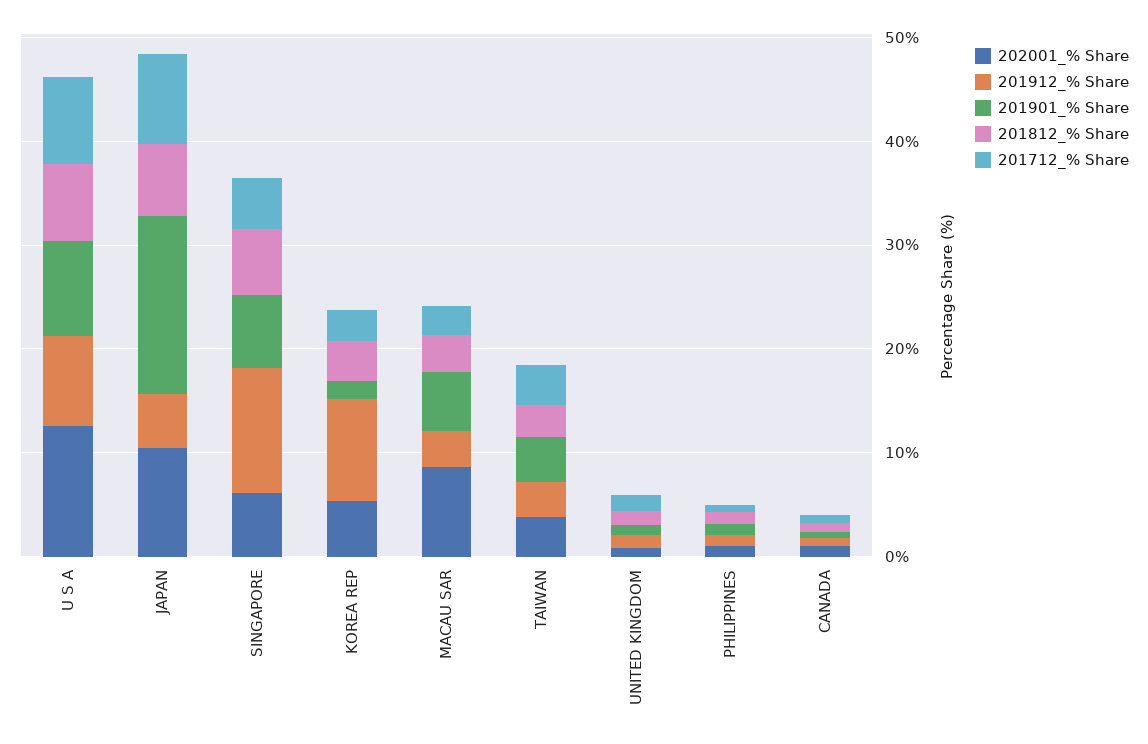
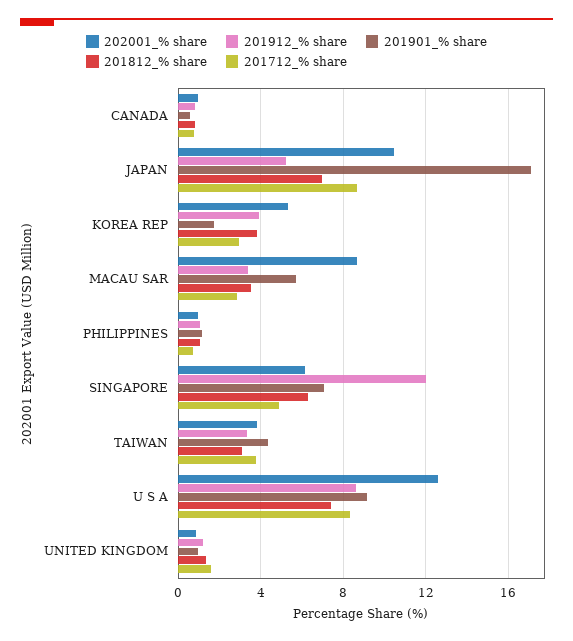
  {
    "202001_% Share": {
      "U S A": 12.5,
      "JAPAN": 10.5,
      "SINGAPORE": 6,
      "KOREA REP": 5.5,
      "MACAU SAR": 8.5,
      "TAIWAN": 4,
      "UNITED KINGDOM": 1,
      "PHILIPPINES": 1,
      "CANADA": 1
    },
    "201912_% Share": {
      "U S A": 8.5,
      "JAPAN": 5.5,
      "SINGAPORE": 12,
-     "KOREA REP": 10,
+     "KOREA REP": 4,
      "MACAU SAR": 3.5,
      "TAIWAN": 3.5,
      "UNITED KINGDOM": 1,
      "PHILIPPINES": 1,
      "CANADA": 1
    },
    "201901_% Share": {
      "U S A": 9,
      "JAPAN": 17,
      "SINGAPORE": 7,
      "KOREA REP": 1.5,
      "MACAU SAR": 5.5,
      "TAIWAN": 4.5,
      "UNITED KINGDOM": 1,
      "PHILIPPINES": 1,
      "CANADA": 0.5
    },
    "201812_% Share": {
      "U S A": 7.5,
      "JAPAN": 7,
      "SINGAPORE": 6.5,
      "KOREA REP": 4,
      "MACAU SAR": 3.5,
      "TAIWAN": 3,
      "UNITED KINGDOM": 1.5,
      "PHILIPPINES": 1,
      "CANADA": 1
    },
    "201712_% Share": {
      "U S A": 8.5,
      "JAPAN": 8.5,
      "SINGAPORE": 5,
      "KOREA REP": 3,
      "MACAU SAR": 3,
      "TAIWAN": 4,
      "UNITED KINGDOM": 1.5,
      "PHILIPPINES": 1,
      "CANADA": 1
    }
  }

